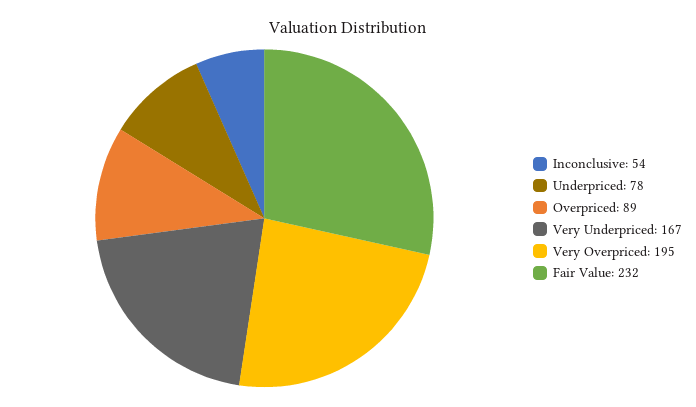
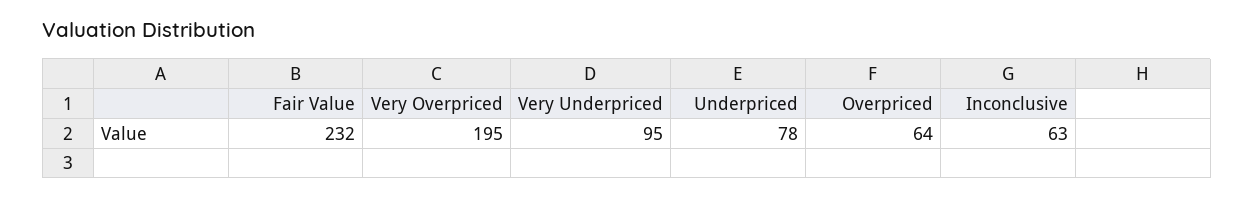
  {
-   "Inconclusive": 54,
+   "Inconclusive": 63,
    "Underpriced": 78,
-   "Overpriced": 89,
+   "Overpriced": 64,
-   "Very Underpriced": 167,
+   "Very Underpriced": 95,
    "Very Overpriced": 195,
    "Fair Value": 232
  }

